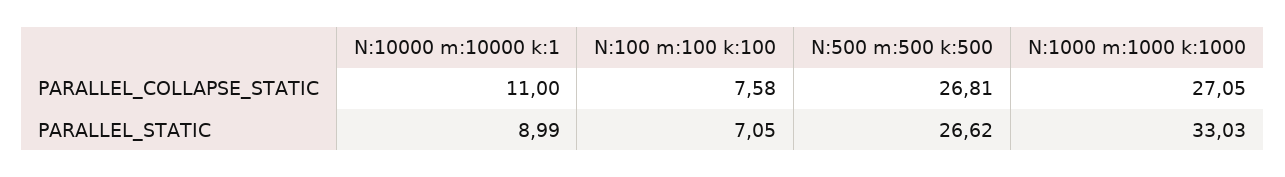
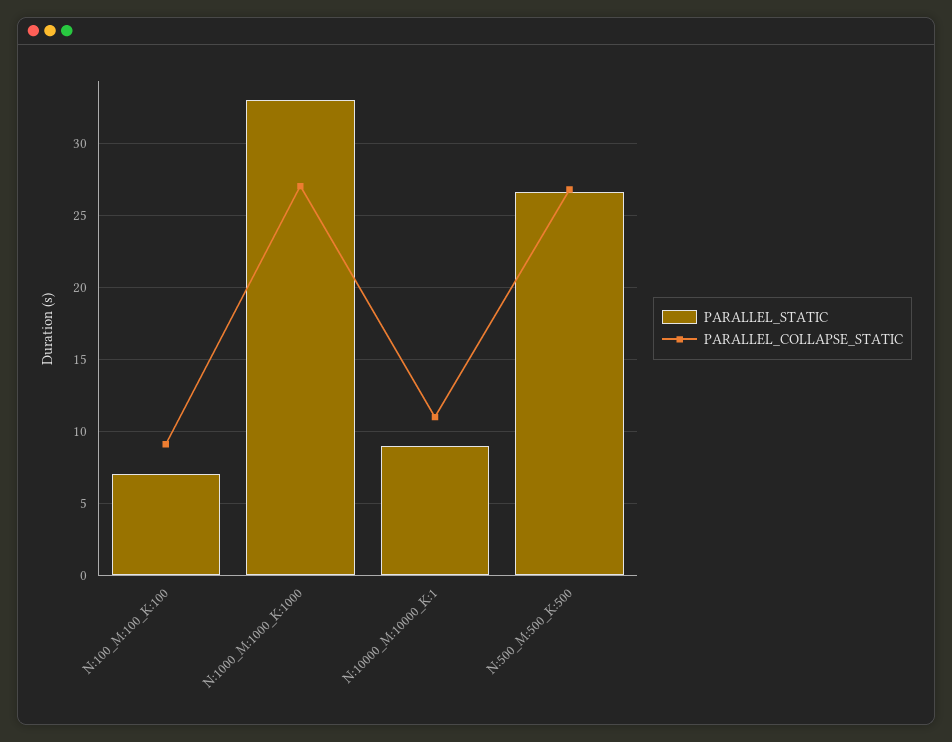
  {
    "PARALLEL_COLLAPSE_STATIC": {
      "N:10000 m:10000 k:1": 11,
-     "N:100 m:100 k:100": 7.58,
+     "N:100 m:100 k:100": 9,
      "N:500 m:500 k:500": 26.81,
      "N:1000 m:1000 k:1000": 27.05
    },
    "PARALLEL_STATIC": {
      "N:10000 m:10000 k:1": 8.99,
      "N:100 m:100 k:100": 7.05,
      "N:500 m:500 k:500": 26.62,
      "N:1000 m:1000 k:1000": 33.03
    }
  }

